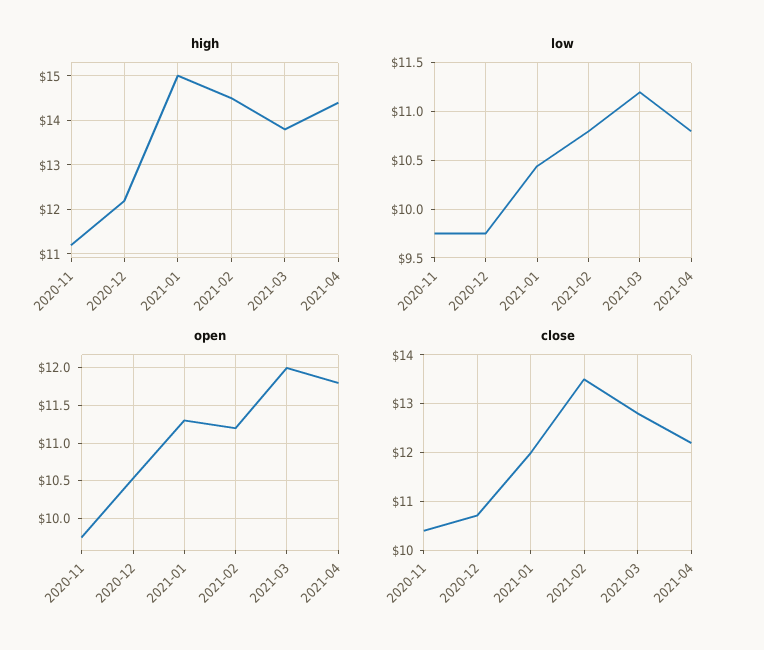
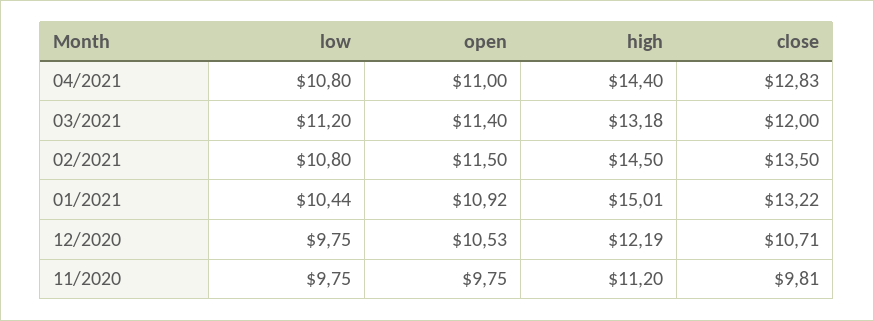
  {
    "high": {
      "2020-11": 11.2,
      "2020-12": 12.19,
      "2021-01": 15.01,
      "2021-02": 14.5,
-     "2021-03": 13.8,
+     "2021-03": 13.18,
      "2021-04": 14.4
    },
    "low": {
      "2020-11": 9.75,
      "2020-12": 9.75,
      "2021-01": 10.44,
      "2021-02": 10.8,
      "2021-03": 11.2,
      "2021-04": 10.8
    },
    "open": {
      "2020-11": 9.75,
      "2020-12": 10.53,
-     "2021-01": 11.3,
+     "2021-01": 10.92,
-     "2021-02": 11.2,
+     "2021-02": 11.5,
-     "2021-03": 12,
+     "2021-03": 11.4,
-     "2021-04": 11.8
+     "2021-04": 11
    },
    "close": {
-     "2020-11": 10.4,
+     "2020-11": 9.81,
      "2020-12": 10.71,
-     "2021-01": 12,
+     "2021-01": 13.22,
      "2021-02": 13.5,
-     "2021-03": 12.8,
+     "2021-03": 12,
-     "2021-04": 12.2
+     "2021-04": 12.83
    }
  }

